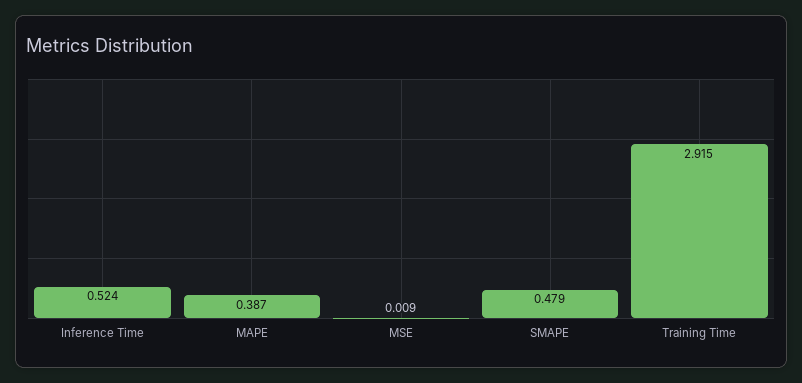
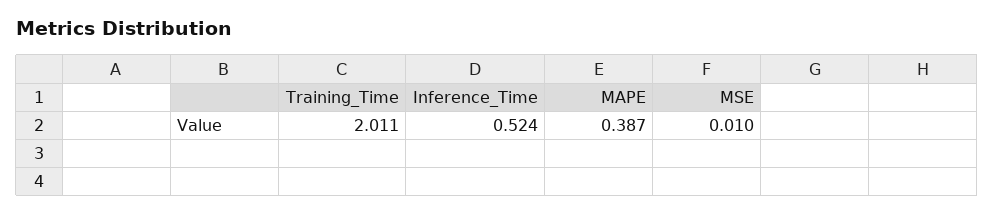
  {
    "Inference Time": 0.524,
    "MAPE": 0.387,
-   "MSE": 0.009,
+   "MSE": 0.01,
-   "SMAPE": 0.479,
-   "Training Time": 2.915
+   "Training Time": 2.011
  }

